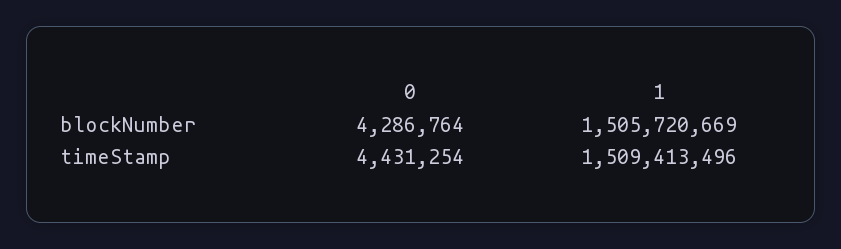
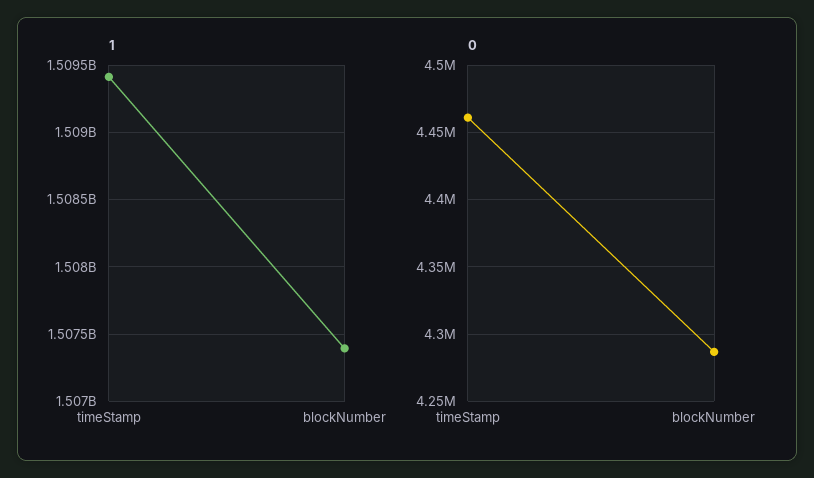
  {
    "0": {
      "blockNumber": 4286764,
-     "timeStamp": 4431254
+     "timeStamp": 4460000
    },
    "1": {
-     "blockNumber": 1505720669,
+     "blockNumber": 1507400000,
      "timeStamp": 1509413496
    }
  }

